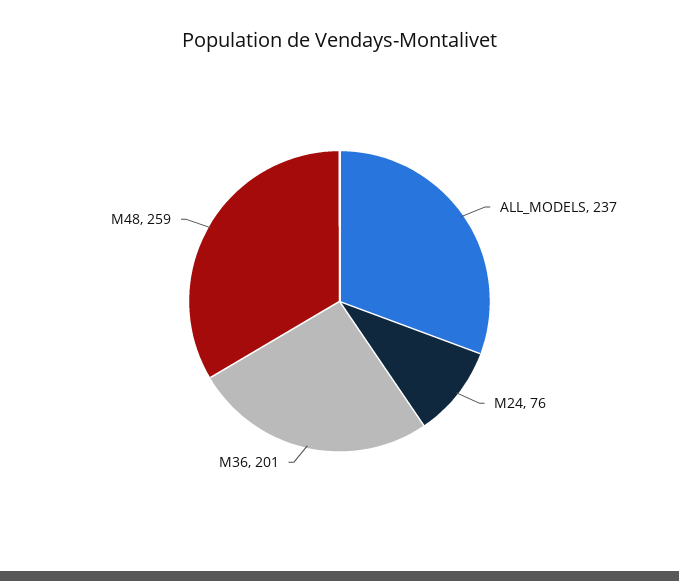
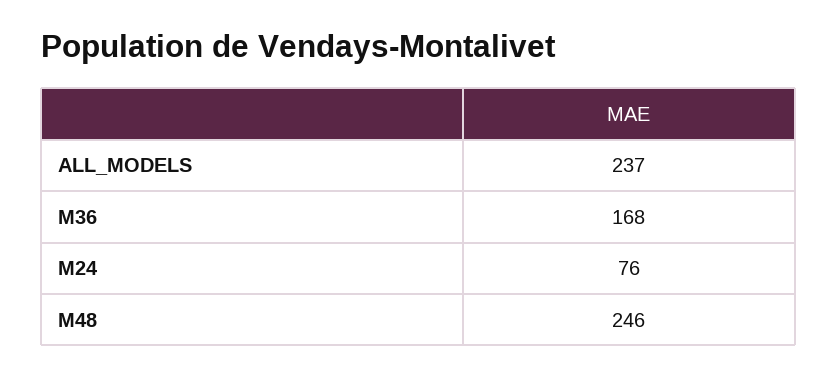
  {
    "ALL_MODELS": 237,
    "M24": 76,
-   "M36": 201,
+   "M36": 168,
-   "M48": 259
+   "M48": 246
  }

